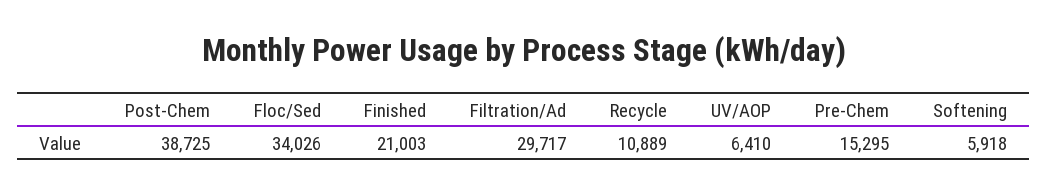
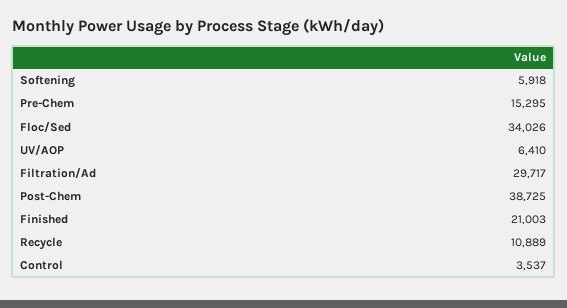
  {
    "Post-Chem": 38725,
    "Floc/Sed": 34026,
    "Finished": 21003,
    "Filtration/Ad": 29717,
    "Recycle": 10889,
    "UV/AOP": 6410,
    "Pre-Chem": 15295,
-   "Softening": 5918
+   "Softening": 5918,
+   "Control": 3537
  }

